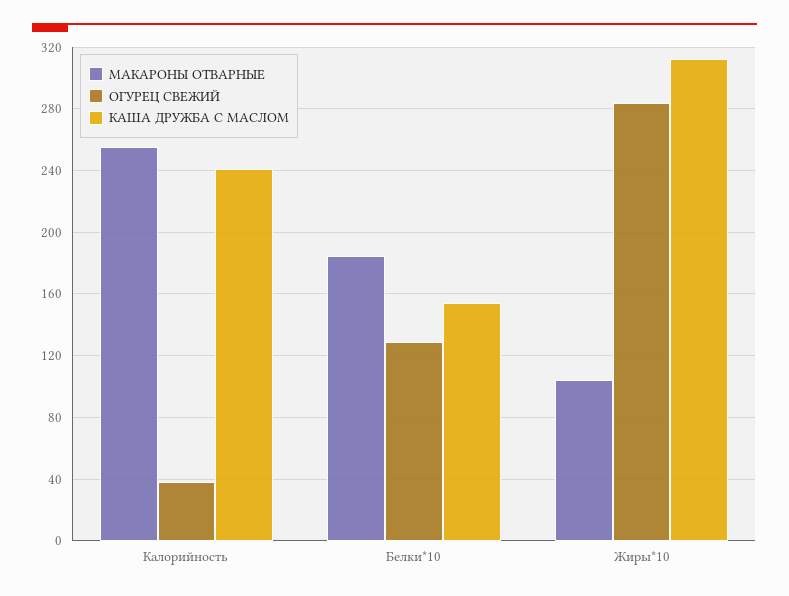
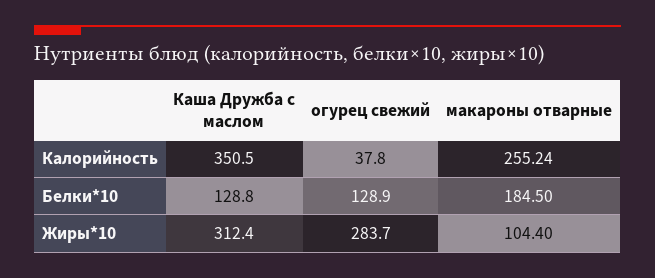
  {
    "МАКАРОНЫ ОТВАРНЫЕ": {
      "Калорийность": 255.24,
      "Белки*10": 184.5,
      "Жиры*10": 104.4
    },
    "ОГУРЕЦ СВЕЖИЙ": {
      "Калорийность": 37.8,
      "Белки*10": 128.9,
      "Жиры*10": 283.7
    },
    "КАША ДРУЖБА С МАСЛОМ": {
-     "Калорийность": 240,
+     "Калорийность": 350.5,
-     "Белки*10": 155,
+     "Белки*10": 128.8,
      "Жиры*10": 312.4
    }
  }

